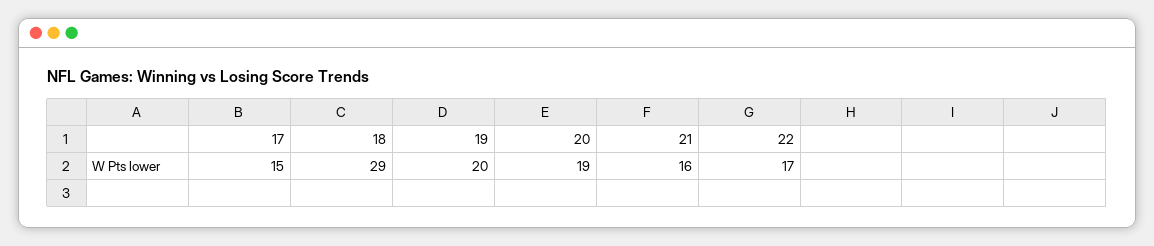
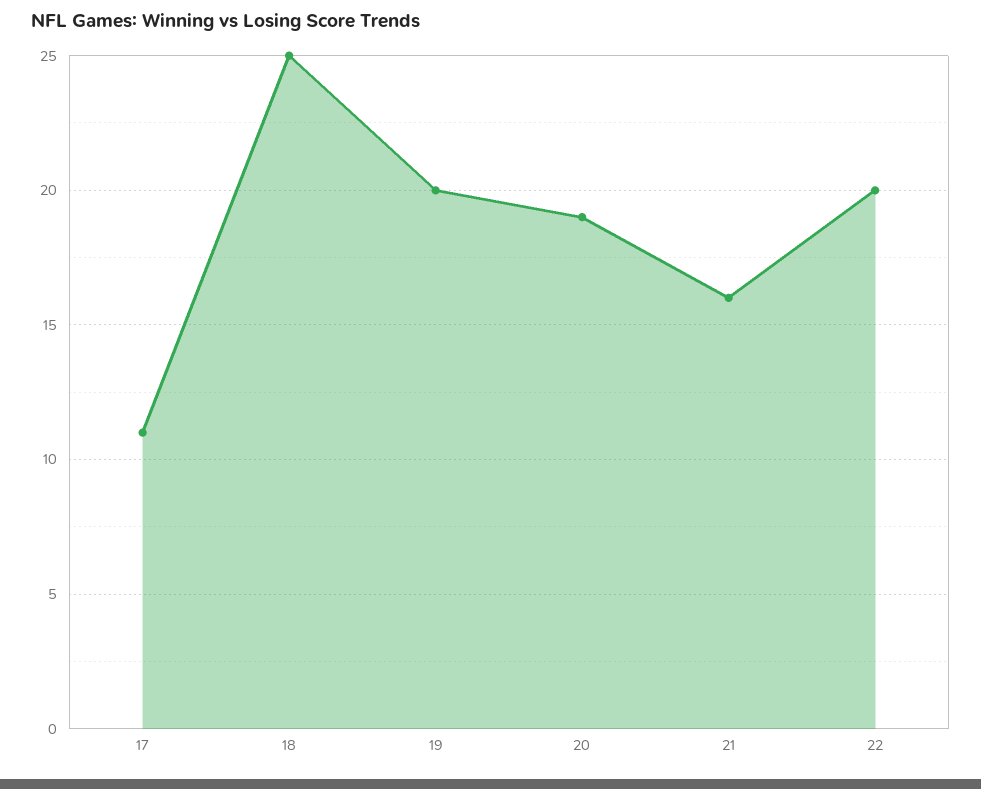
  {
-   "17": 15,
+   "17": 11,
-   "18": 29,
+   "18": 25,
    "19": 20,
    "20": 19,
    "21": 16,
-   "22": 17
+   "22": 20
  }

